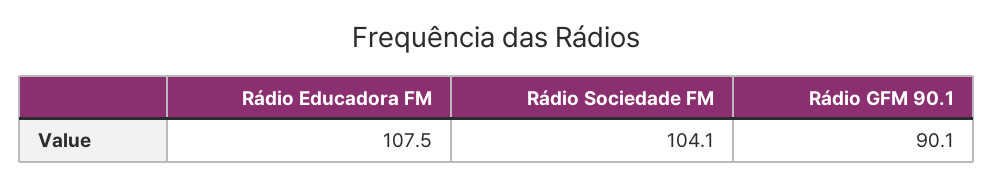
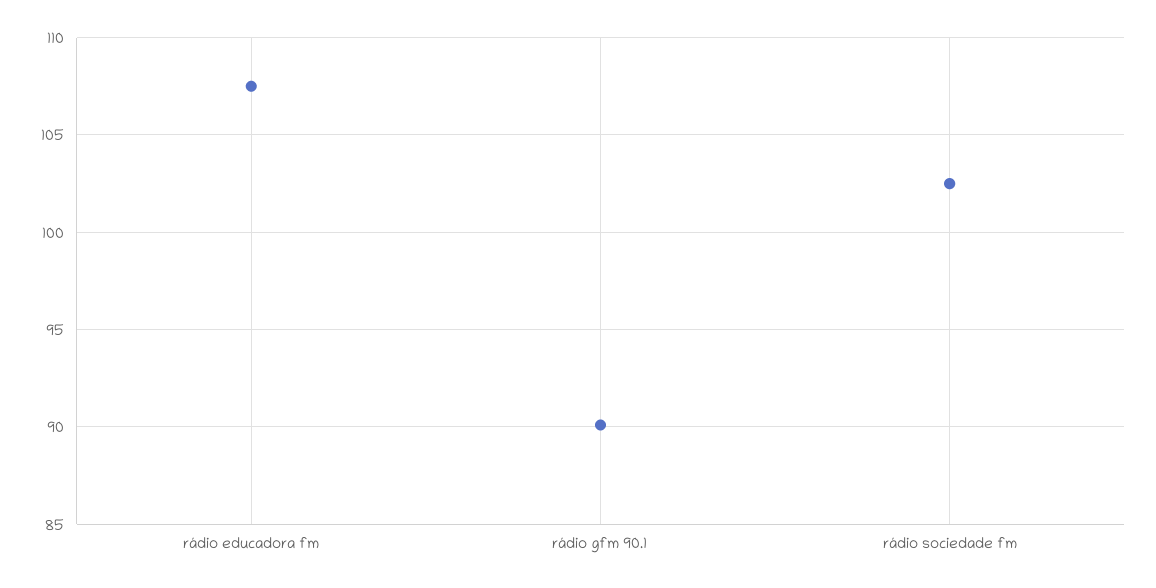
  {
    "Rádio Educadora FM": 107.5,
-   "Rádio Sociedade FM": 104.1,
+   "Rádio Sociedade FM": 102.5,
    "Rádio GFM 90.1": 90.1
  }

